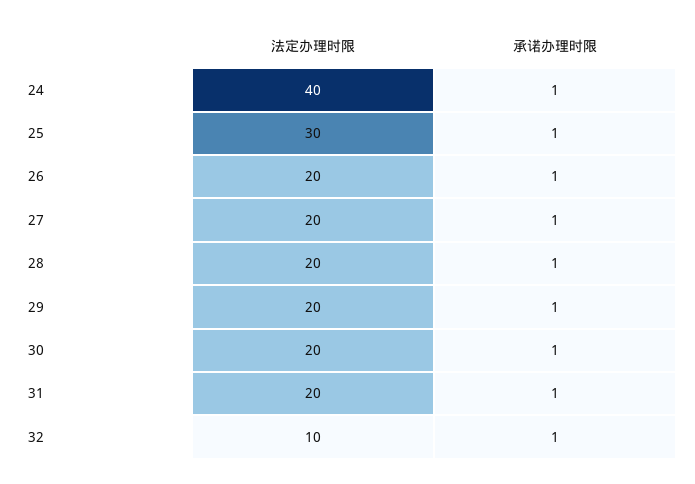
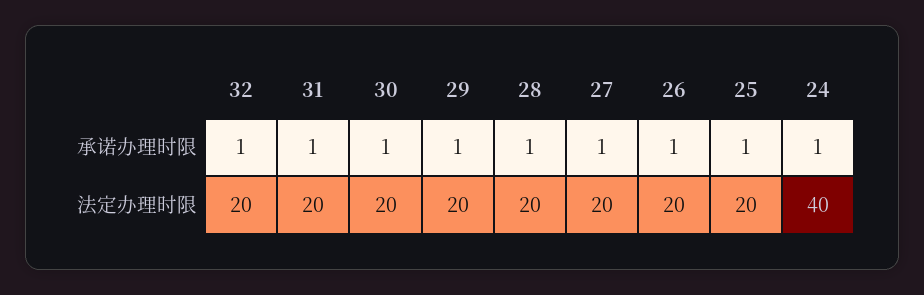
  {
    "法定办理时限": {
      "24": 40,
-     "25": 30,
+     "25": 20,
      "26": 20,
      "27": 20,
      "28": 20,
      "29": 20,
      "30": 20,
      "31": 20,
-     "32": 10
+     "32": 20
    },
    "承诺办理时限": {
      "24": 1,
      "25": 1,
      "26": 1,
      "27": 1,
      "28": 1,
      "29": 1,
      "30": 1,
      "31": 1,
      "32": 1
    }
  }

